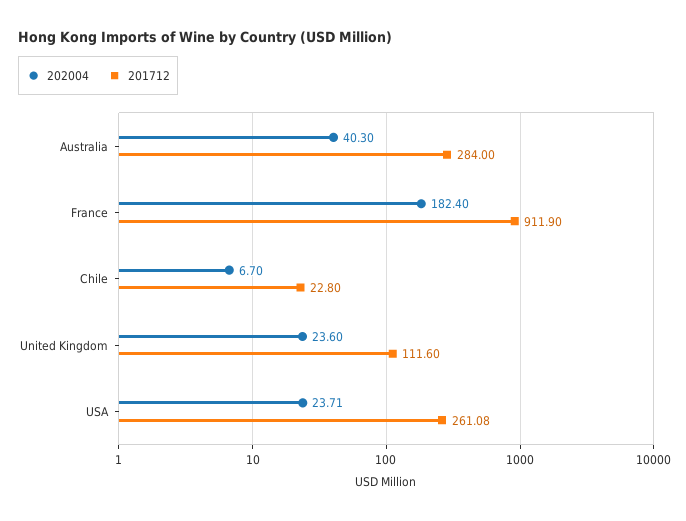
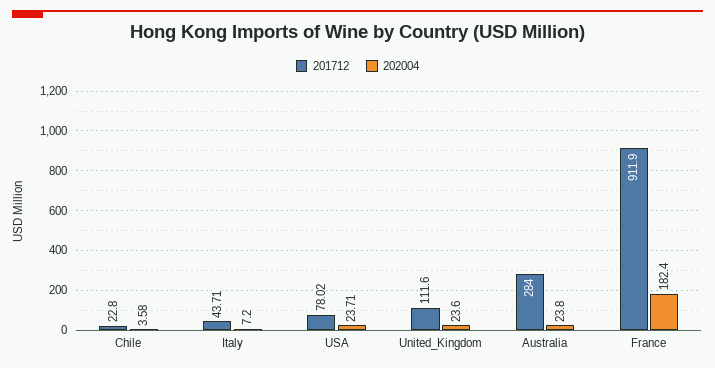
  {
    "202004": {
-     "Australia": 40.3,
+     "Australia": 23.8,
      "France": 182.4,
-     "Chile": 6.7,
+     "Chile": 3.58,
      "United Kingdom": 23.6,
-     "USA": 23.71
+     "USA": 23.71,
+     "Italy": 7.2
    },
    "201712": {
      "Australia": 284,
      "France": 911.9,
      "Chile": 22.8,
      "United Kingdom": 111.6,
-     "USA": 261.08
+     "USA": 78.02,
+     "Italy": 43.71
    }
  }

